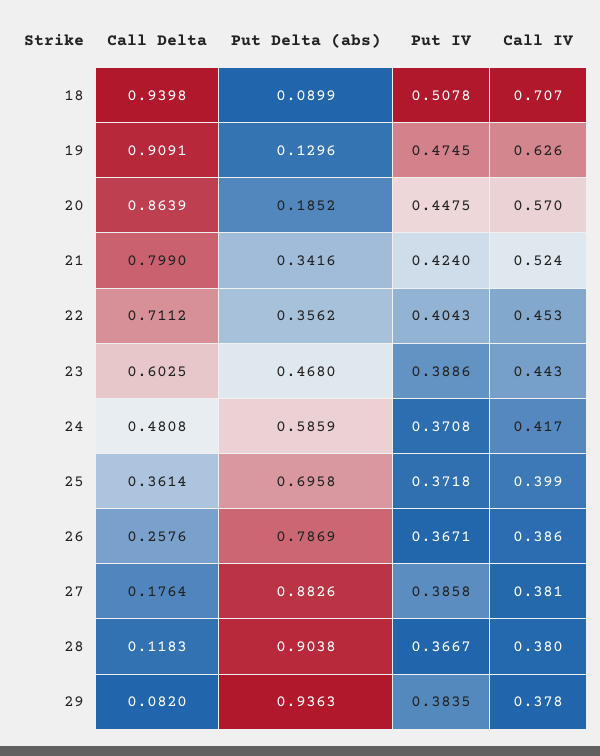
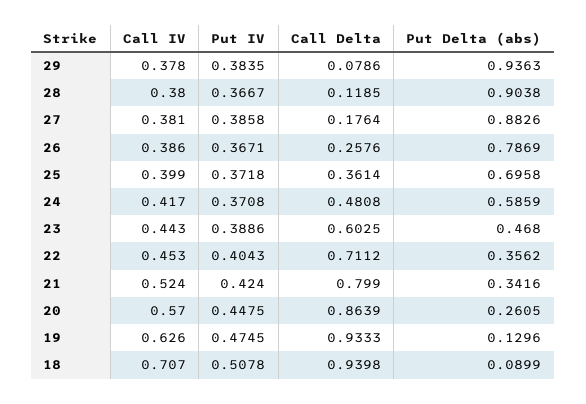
  {
    "Call Delta": {
      "18": 0.9398,
-     "19": 0.9091,
+     "19": 0.9333,
      "20": 0.8639,
      "21": 0.799,
      "22": 0.7112,
      "23": 0.6025,
      "24": 0.4808,
      "25": 0.3614,
      "26": 0.2576,
      "27": 0.1764,
-     "28": 0.1183,
+     "28": 0.1185,
-     "29": 0.082
+     "29": 0.0786
    },
    "Put Delta (abs)": {
      "18": 0.0899,
      "19": 0.1296,
-     "20": 0.1852,
+     "20": 0.2605,
      "21": 0.3416,
      "22": 0.3562,
      "23": 0.468,
      "24": 0.5859,
      "25": 0.6958,
      "26": 0.7869,
      "27": 0.8826,
      "28": 0.9038,
      "29": 0.9363
    },
    "Put IV": {
      "18": 0.5078,
      "19": 0.4745,
      "20": 0.4475,
      "21": 0.424,
      "22": 0.4043,
      "23": 0.3886,
      "24": 0.3708,
      "25": 0.3718,
      "26": 0.3671,
      "27": 0.3858,
      "28": 0.3667,
      "29": 0.3835
    },
    "Call IV": {
      "18": 0.707,
      "19": 0.626,
      "20": 0.57,
      "21": 0.524,
      "22": 0.453,
      "23": 0.443,
      "24": 0.417,
      "25": 0.399,
      "26": 0.386,
      "27": 0.381,
      "28": 0.38,
      "29": 0.378
    }
  }

